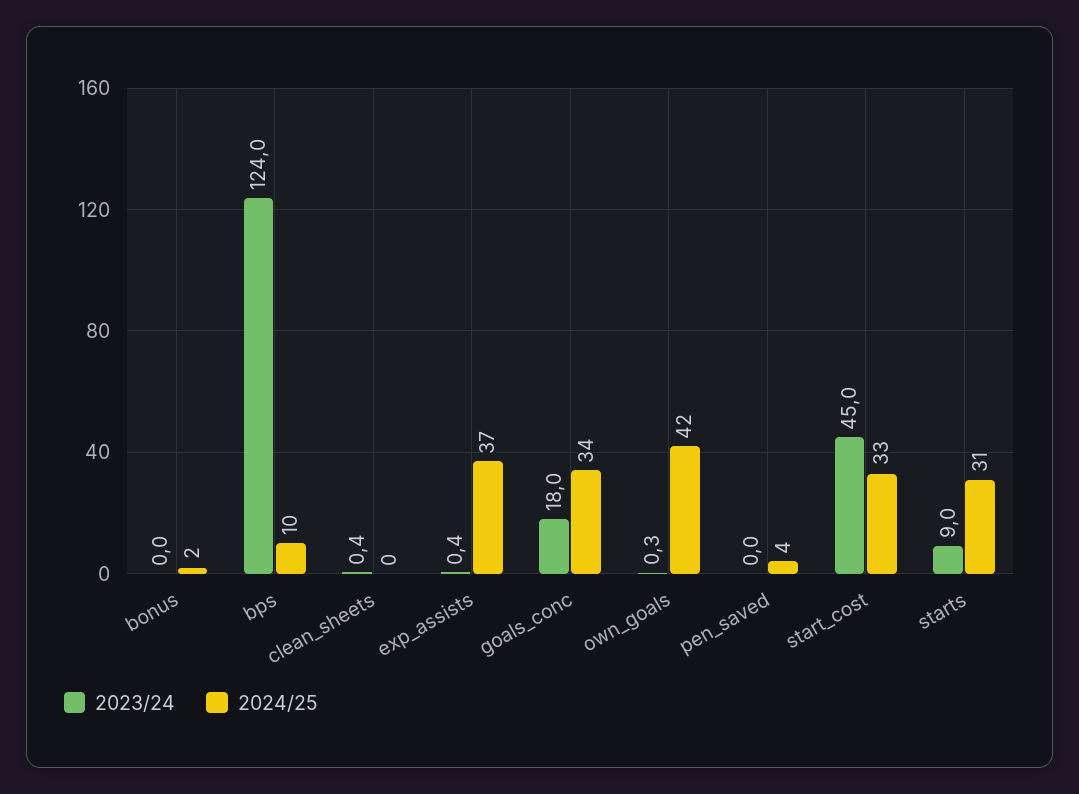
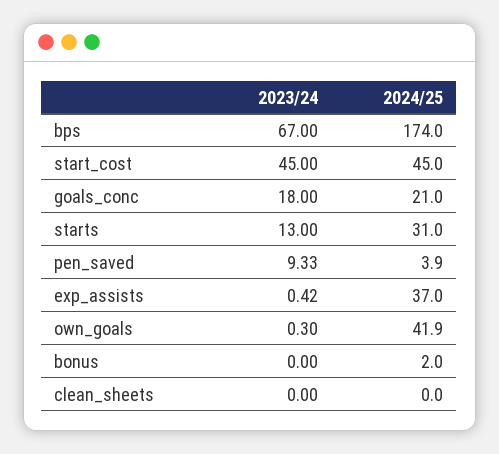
  {
    "2023/24": {
      "bonus": 0,
-     "bps": 124,
+     "bps": 67,
-     "clean_sheets": 0.4,
+     "clean_sheets": 0,
      "exp_assists": 0.42,
      "goals_conc": 18,
      "own_goals": 0.3,
-     "pen_saved": 0,
+     "pen_saved": 9.33,
      "start_cost": 45,
-     "starts": 9
+     "starts": 13
    },
    "2024/25": {
      "bonus": 2,
-     "bps": 10,
+     "bps": 174,
      "clean_sheets": 0,
      "exp_assists": 37,
-     "goals_conc": 34,
+     "goals_conc": 21,
      "own_goals": 41.9,
      "pen_saved": 3.9,
-     "start_cost": 33,
+     "start_cost": 45,
      "starts": 31
    }
  }

